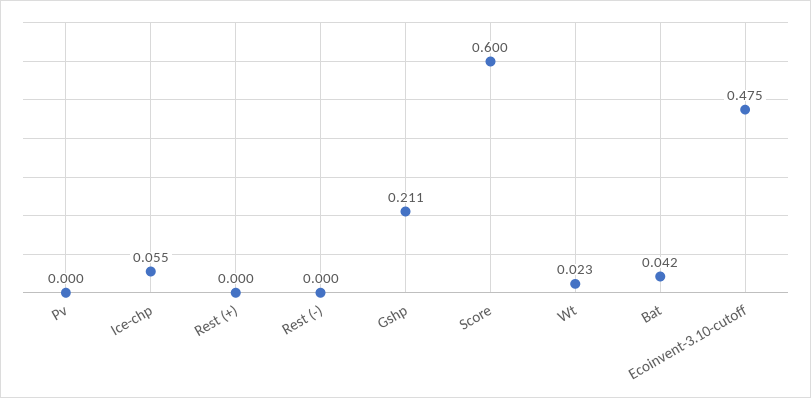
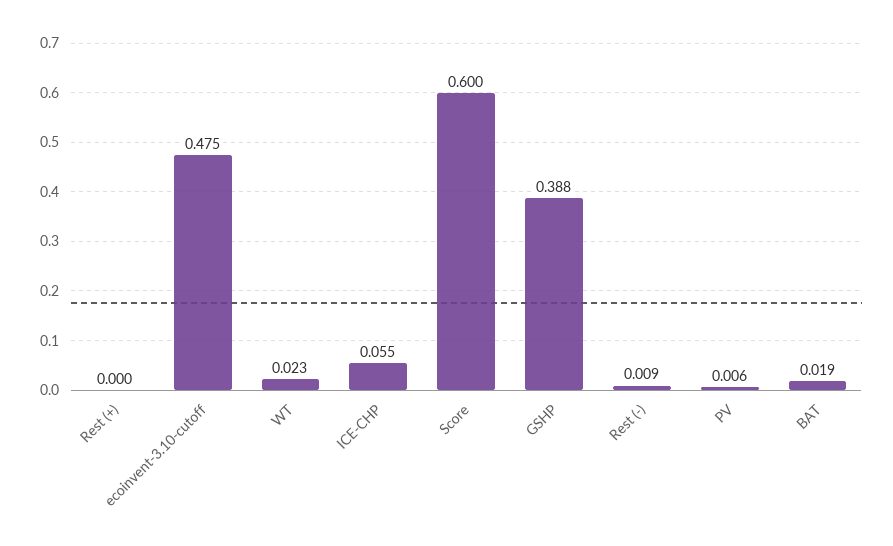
  {
-   "Pv": 0,
+   "Pv": 0.006,
    "Ice-chp": 0.055,
    "Rest (+)": 0,
-   "Rest (-)": 0,
+   "Rest (-)": 0.009,
-   "Gshp": 0.211,
+   "Gshp": 0.388,
    "Score": 0.6,
    "Wt": 0.023,
-   "Bat": 0.042,
+   "Bat": 0.019,
    "Ecoinvent-3.10-cutoff": 0.475
  }

